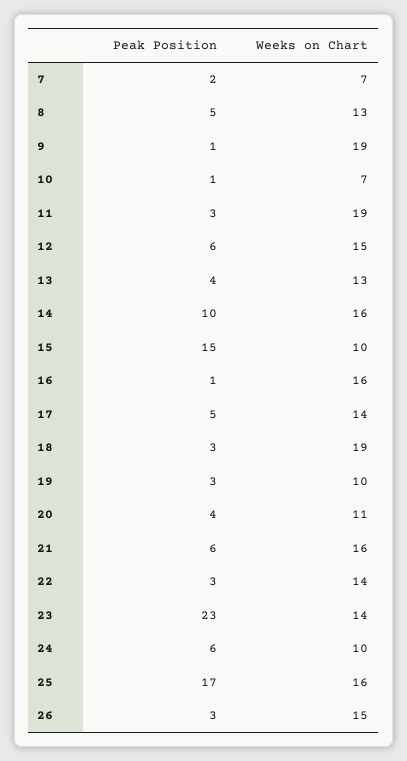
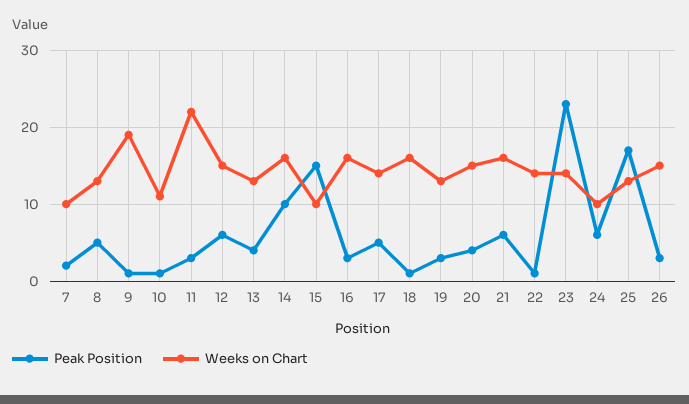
  {
    "Peak Position": {
      "7": 2,
      "8": 5,
      "9": 1,
      "10": 1,
      "11": 3,
      "12": 6,
      "13": 4,
      "14": 10,
      "15": 15,
-     "16": 1,
+     "16": 3,
      "17": 5,
-     "18": 3,
+     "18": 1,
      "19": 3,
      "20": 4,
      "21": 6,
-     "22": 3,
+     "22": 1,
      "23": 23,
      "24": 6,
      "25": 17,
      "26": 3
    },
    "Weeks on Chart": {
-     "7": 7,
+     "7": 10,
      "8": 13,
      "9": 19,
-     "10": 7,
+     "10": 11,
-     "11": 19,
+     "11": 22,
      "12": 15,
      "13": 13,
      "14": 16,
      "15": 10,
      "16": 16,
      "17": 14,
-     "18": 19,
+     "18": 16,
-     "19": 10,
+     "19": 13,
-     "20": 11,
+     "20": 15,
      "21": 16,
      "22": 14,
      "23": 14,
      "24": 10,
-     "25": 16,
+     "25": 13,
      "26": 15
    }
  }

